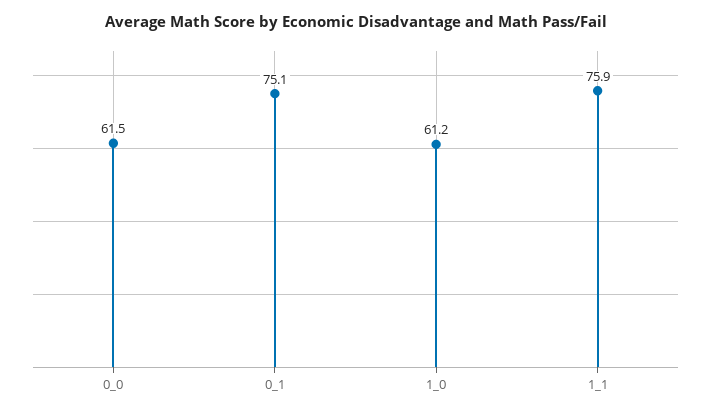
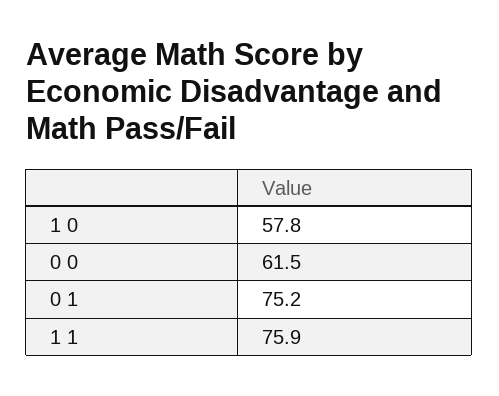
  {
    "0_0": 61.5,
-   "0_1": 75.1,
+   "0_1": 75.2,
-   "1_0": 61.2,
+   "1_0": 57.8,
    "1_1": 75.9
  }

